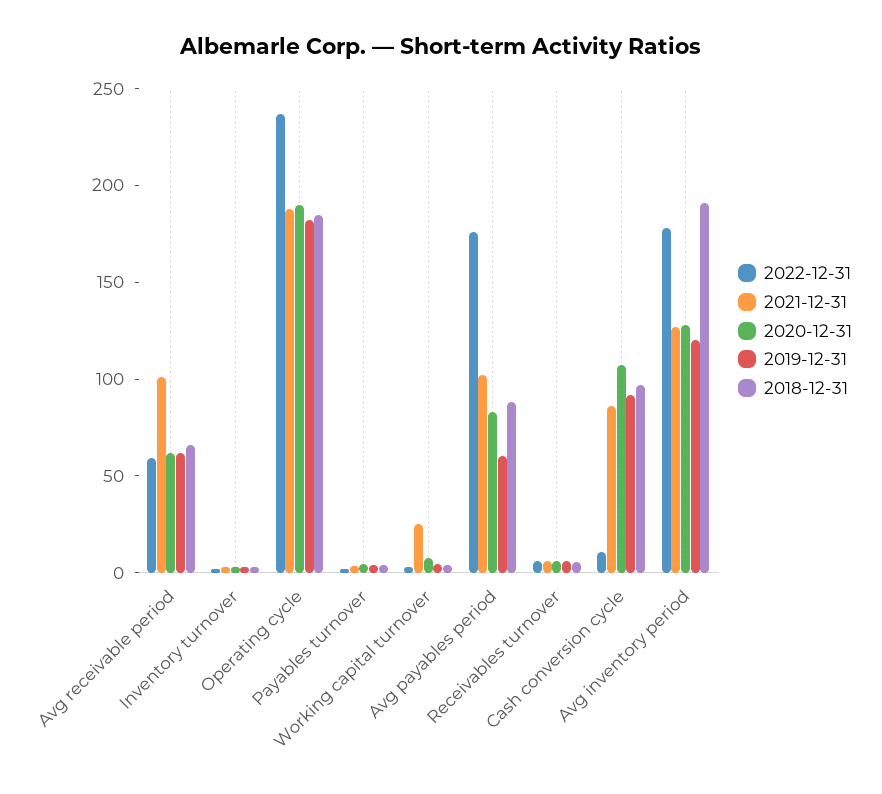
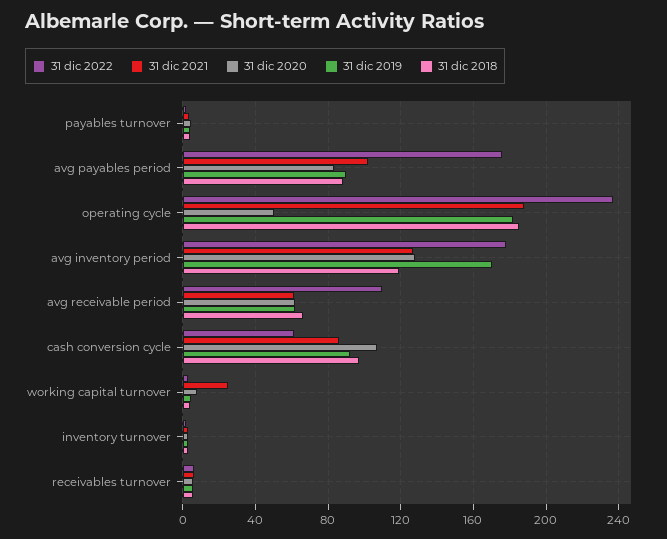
  {
    "2022-12-31": {
-     "Avg receivable period": 60,
+     "Avg receivable period": 110,
      "Inventory turnover": 0,
      "Operating cycle": 235,
      "Payables turnover": 0,
      "Working capital turnover": 5,
      "Avg payables period": 175,
      "Receivables turnover": 5,
-     "Cash conversion cycle": 10,
+     "Cash conversion cycle": 60,
      "Avg inventory period": 180
    },
    "2021-12-31": {
-     "Avg receivable period": 100,
+     "Avg receivable period": 60,
      "Inventory turnover": 5,
      "Operating cycle": 190,
      "Payables turnover": 5,
      "Working capital turnover": 25,
      "Avg payables period": 100,
      "Receivables turnover": 5,
      "Cash conversion cycle": 85,
      "Avg inventory period": 125
    },
    "2020-12-31": {
      "Avg receivable period": 60,
      "Inventory turnover": 5,
-     "Operating cycle": 190,
+     "Operating cycle": 50,
      "Payables turnover": 5,
      "Working capital turnover": 10,
      "Avg payables period": 85,
      "Receivables turnover": 5,
      "Cash conversion cycle": 105,
      "Avg inventory period": 130
    },
    "2019-12-31": {
      "Avg receivable period": 60,
      "Inventory turnover": 5,
      "Operating cycle": 180,
      "Payables turnover": 5,
      "Working capital turnover": 5,
-     "Avg payables period": 60,
+     "Avg payables period": 90,
      "Receivables turnover": 5,
      "Cash conversion cycle": 90,
-     "Avg inventory period": 120
+     "Avg inventory period": 170
    },
    "2018-12-31": {
      "Avg receivable period": 65,
      "Inventory turnover": 5,
      "Operating cycle": 185,
      "Payables turnover": 5,
      "Working capital turnover": 5,
      "Avg payables period": 90,
      "Receivables turnover": 5,
      "Cash conversion cycle": 95,
-     "Avg inventory period": 190
+     "Avg inventory period": 120
    }
  }

